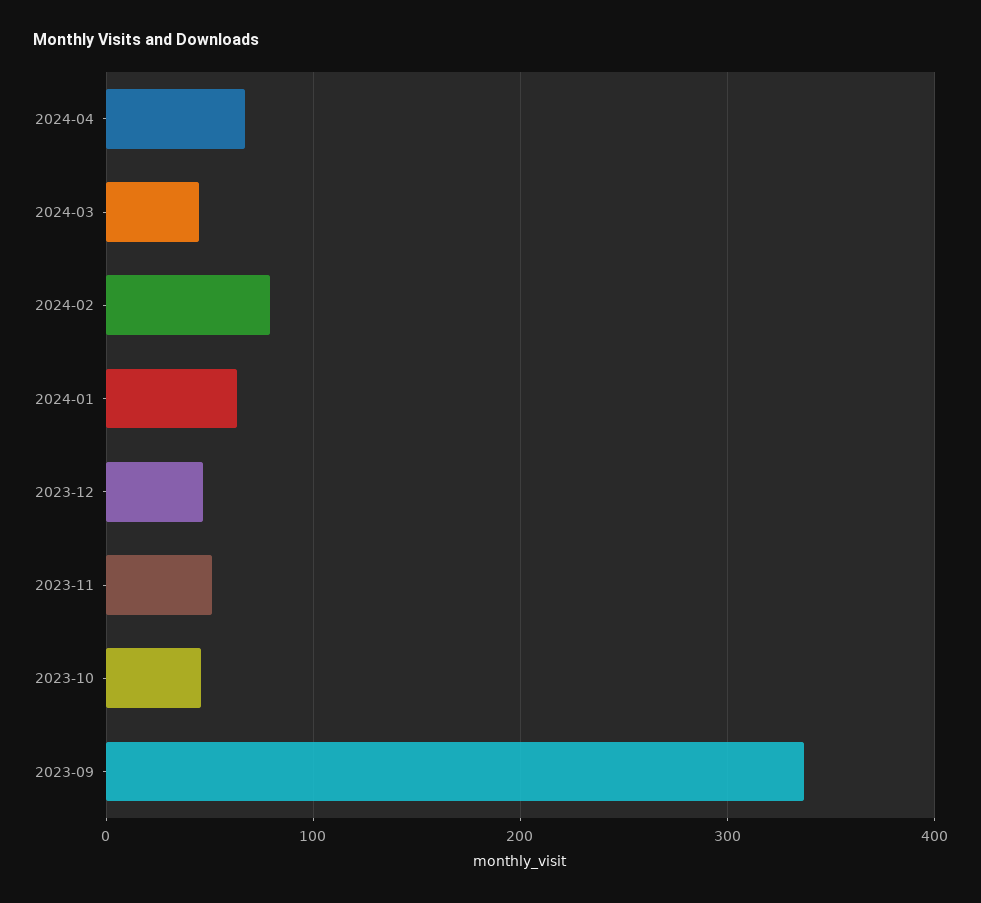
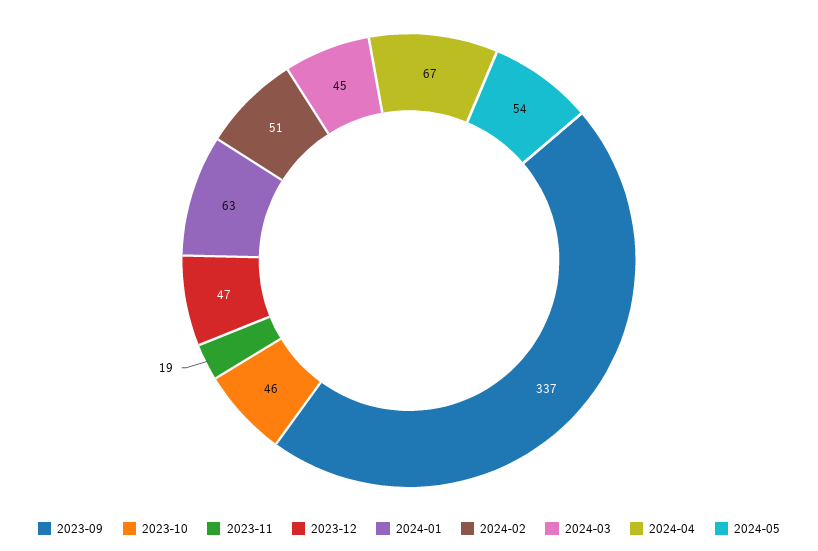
  {
    "2024-04": 67,
    "2024-03": 45,
-   "2024-02": 80,
+   "2024-02": 51,
    "2024-01": 63,
    "2023-12": 47,
-   "2023-11": 50,
+   "2023-11": 19,
    "2023-10": 46,
-   "2023-09": 337
+   "2023-09": 337,
+   "2024-05": 54
  }

